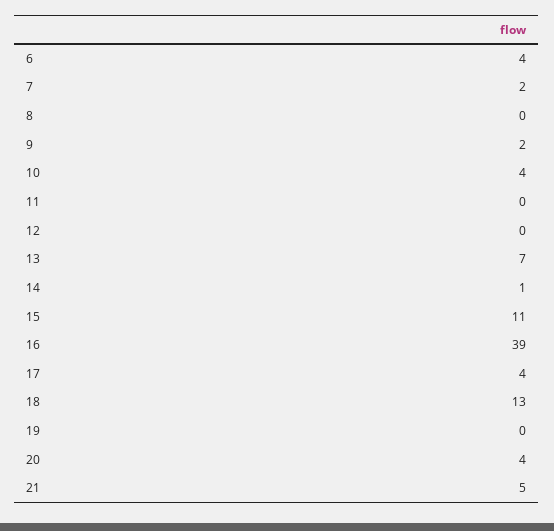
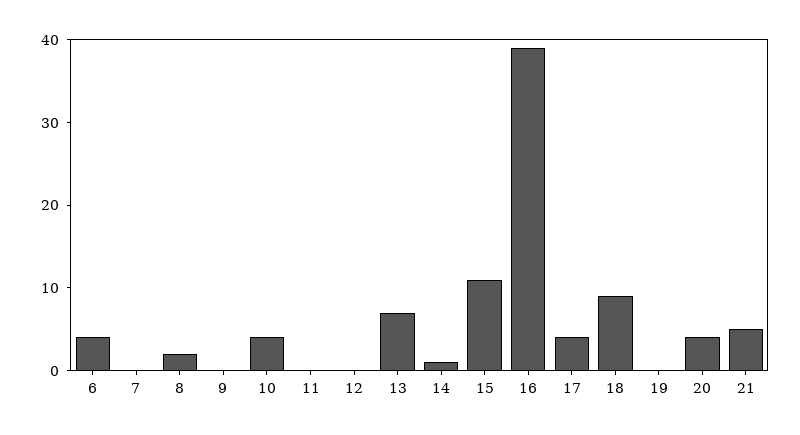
  {
    "6": 4,
-   "7": 2,
+   "7": 0,
-   "8": 0,
+   "8": 2,
-   "9": 2,
+   "9": 0,
    "10": 4,
    "11": 0,
    "12": 0,
    "13": 7,
    "14": 1,
    "15": 11,
    "16": 39,
    "17": 4,
-   "18": 13,
+   "18": 9,
    "19": 0,
    "20": 4,
    "21": 5
  }

